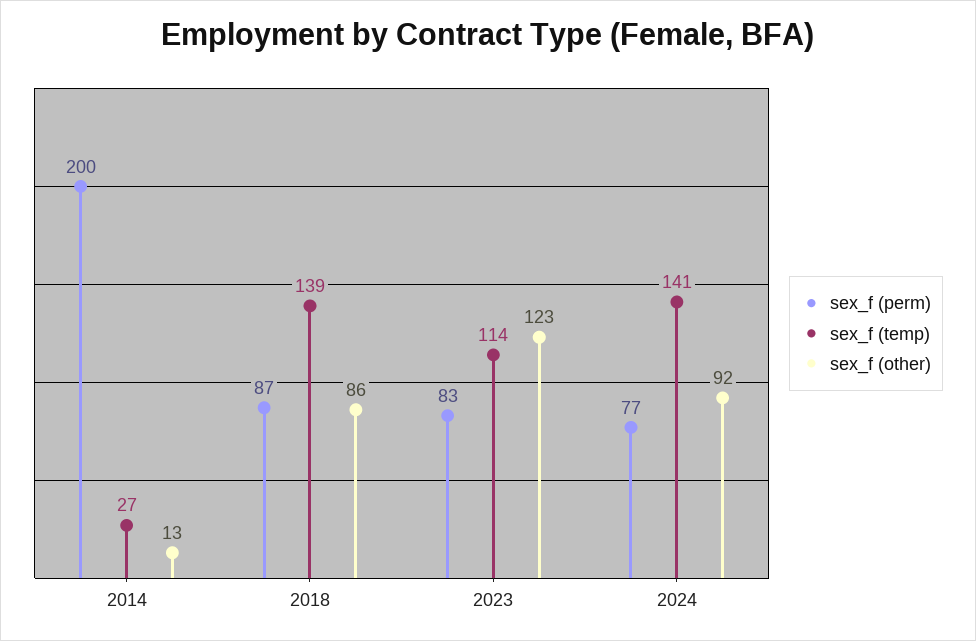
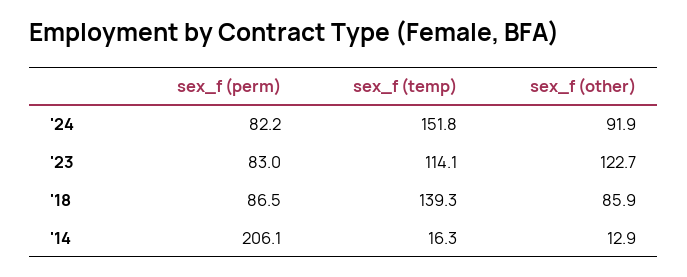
  {
    "sex_f (perm)": {
-     "2014": 200,
+     "2014": 206.1,
      "2018": 86.5,
      "2023": 83,
-     "2024": 77
+     "2024": 82.2
    },
    "sex_f (temp)": {
-     "2014": 27,
+     "2014": 16.3,
      "2018": 139.3,
      "2023": 114.1,
-     "2024": 141
+     "2024": 151.8
    },
    "sex_f (other)": {
      "2014": 12.9,
      "2018": 85.9,
      "2023": 122.7,
      "2024": 91.9
    }
  }

